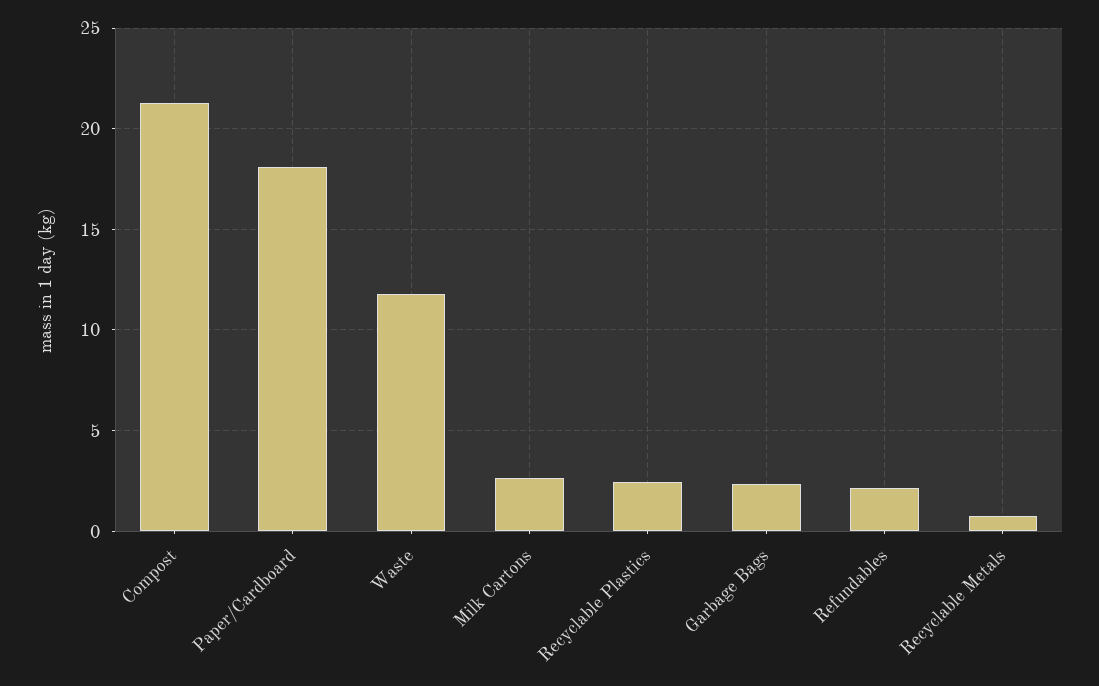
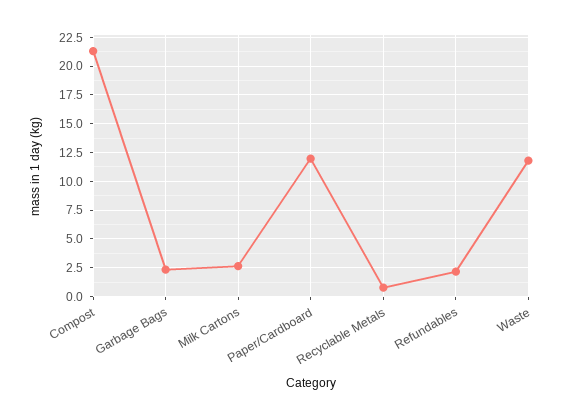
  {
    "Compost": 21.5,
-   "Paper/Cardboard": 18,
+   "Paper/Cardboard": 12.5,
    "Waste": 12,
    "Milk Cartons": 2.5,
-   "Recyclable Plastics": 2.5,
    "Garbage Bags": 2.5,
    "Refundables": 2,
    "Recyclable Metals": 1
  }

